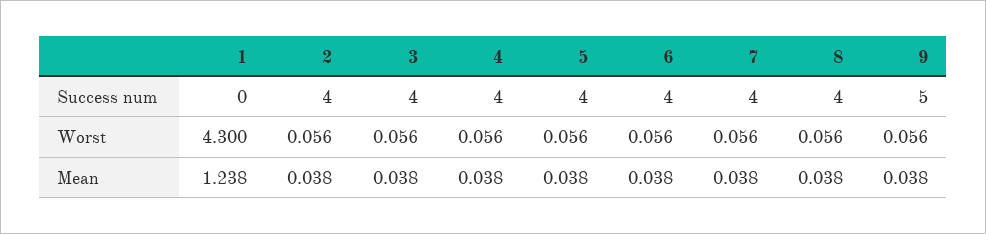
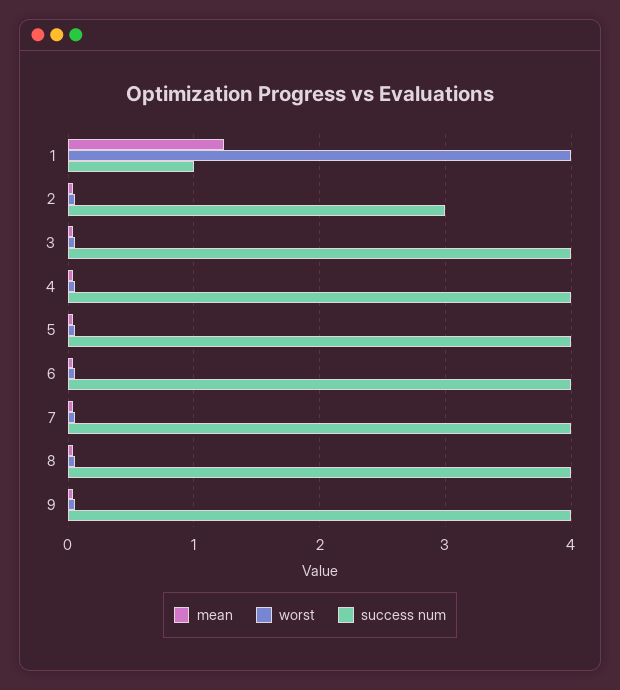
  {
    "Success num": {
-     "1": 0,
+     "1": 1,
-     "2": 4,
+     "2": 3,
      "3": 4,
      "4": 4,
      "5": 4,
      "6": 4,
      "7": 4,
      "8": 4,
-     "9": 5
+     "9": 4
    },
    "Worst": {
-     "1": 4.3,
+     "1": 4,
      "2": 0.056,
      "3": 0.056,
      "4": 0.056,
      "5": 0.056,
      "6": 0.056,
      "7": 0.056,
      "8": 0.056,
      "9": 0.056
    },
    "Mean": {
      "1": 1.238,
      "2": 0.038,
      "3": 0.038,
      "4": 0.038,
      "5": 0.038,
      "6": 0.038,
      "7": 0.038,
      "8": 0.038,
      "9": 0.038
    }
  }

